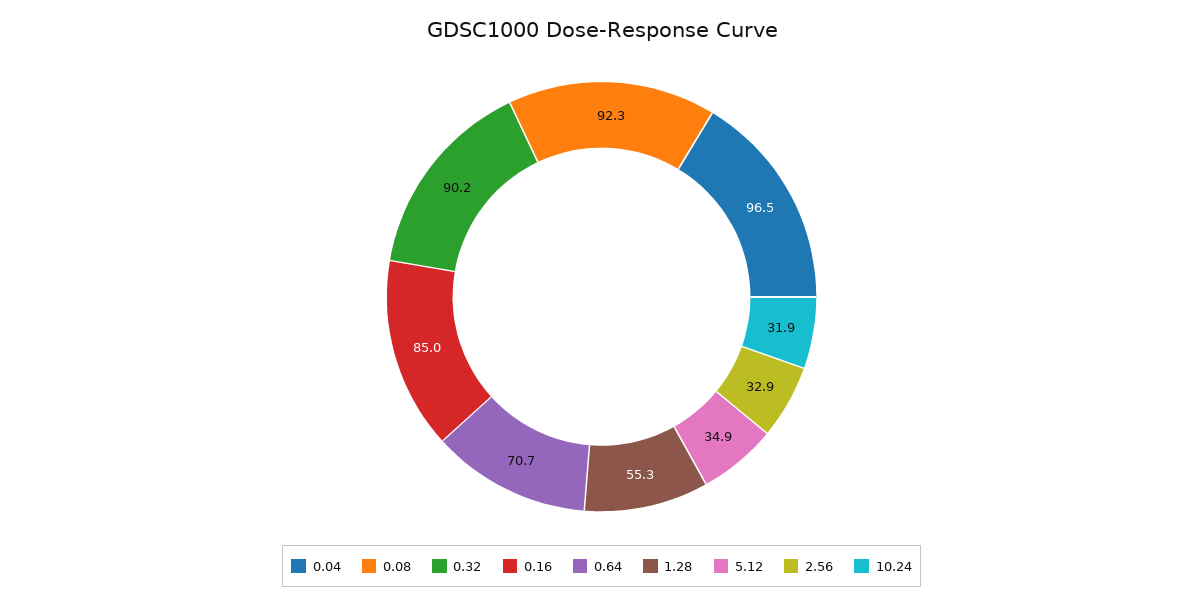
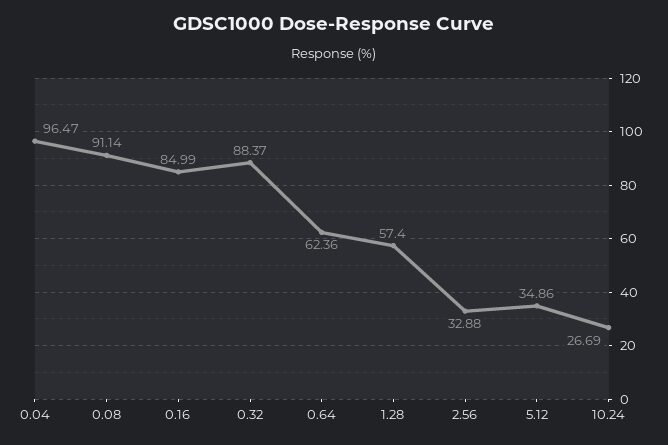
  {
    "0.04": 96.47,
-   "0.08": 92.3,
+   "0.08": 91.14,
-   "0.32": 90.2,
+   "0.32": 88.37,
    "0.16": 84.99,
-   "0.64": 70.7,
+   "0.64": 62.36,
-   "1.28": 55.3,
+   "1.28": 57.4,
    "5.12": 34.86,
    "2.56": 32.88,
-   "10.24": 31.9
+   "10.24": 26.69
  }

